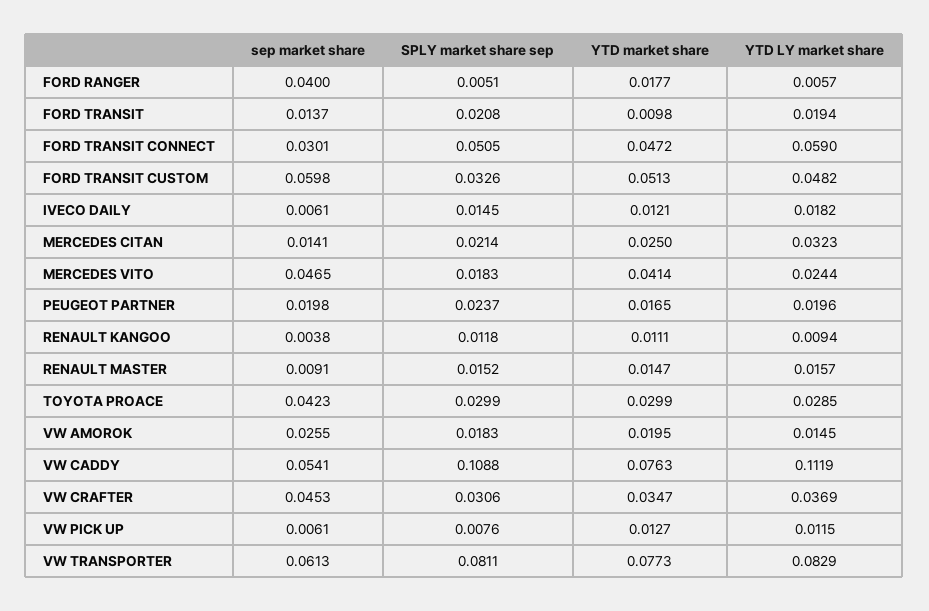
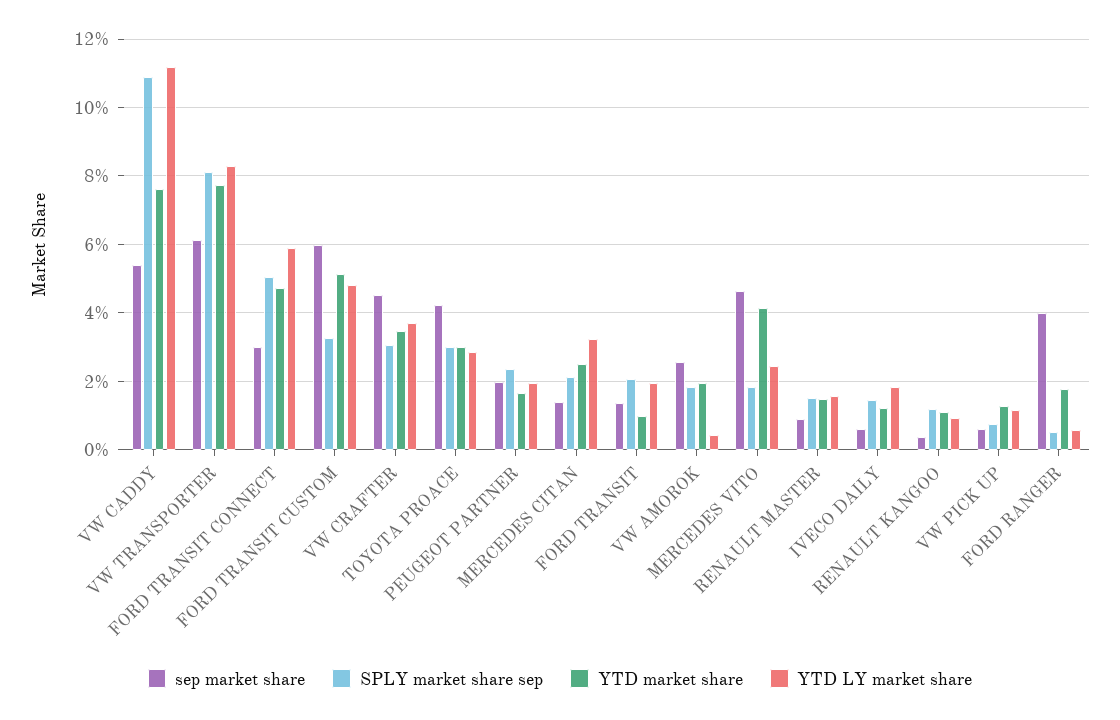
  {
    "sep market share": {
      "FORD RANGER": 0.04,
      "FORD TRANSIT": 0.0137,
      "FORD TRANSIT CONNECT": 0.0301,
      "FORD TRANSIT CUSTOM": 0.0598,
      "IVECO DAILY": 0.0061,
      "MERCEDES CITAN": 0.0141,
      "MERCEDES VITO": 0.0465,
      "PEUGEOT PARTNER": 0.0198,
      "RENAULT KANGOO": 0.0038,
      "RENAULT MASTER": 0.0091,
      "TOYOTA PROACE": 0.0423,
      "VW AMOROK": 0.0255,
      "VW CADDY": 0.0541,
      "VW CRAFTER": 0.0453,
      "VW PICK UP": 0.0061,
      "VW TRANSPORTER": 0.0613
    },
    "SPLY market share sep": {
      "FORD RANGER": 0.0051,
      "FORD TRANSIT": 0.0208,
      "FORD TRANSIT CONNECT": 0.0505,
      "FORD TRANSIT CUSTOM": 0.0326,
      "IVECO DAILY": 0.0145,
      "MERCEDES CITAN": 0.0214,
      "MERCEDES VITO": 0.0183,
      "PEUGEOT PARTNER": 0.0237,
      "RENAULT KANGOO": 0.0118,
      "RENAULT MASTER": 0.0152,
      "TOYOTA PROACE": 0.0299,
      "VW AMOROK": 0.0183,
      "VW CADDY": 0.1088,
      "VW CRAFTER": 0.0306,
      "VW PICK UP": 0.0076,
      "VW TRANSPORTER": 0.0811
    },
    "YTD market share": {
      "FORD RANGER": 0.0177,
      "FORD TRANSIT": 0.0098,
      "FORD TRANSIT CONNECT": 0.0472,
      "FORD TRANSIT CUSTOM": 0.0513,
      "IVECO DAILY": 0.0121,
      "MERCEDES CITAN": 0.025,
      "MERCEDES VITO": 0.0414,
      "PEUGEOT PARTNER": 0.0165,
      "RENAULT KANGOO": 0.0111,
      "RENAULT MASTER": 0.0147,
      "TOYOTA PROACE": 0.0299,
      "VW AMOROK": 0.0195,
      "VW CADDY": 0.0763,
      "VW CRAFTER": 0.0347,
      "VW PICK UP": 0.0127,
      "VW TRANSPORTER": 0.0773
    },
    "YTD LY market share": {
      "FORD RANGER": 0.0057,
      "FORD TRANSIT": 0.0194,
      "FORD TRANSIT CONNECT": 0.059,
      "FORD TRANSIT CUSTOM": 0.0482,
      "IVECO DAILY": 0.0182,
      "MERCEDES CITAN": 0.0323,
      "MERCEDES VITO": 0.0244,
      "PEUGEOT PARTNER": 0.0196,
      "RENAULT KANGOO": 0.0094,
      "RENAULT MASTER": 0.0157,
      "TOYOTA PROACE": 0.0285,
-     "VW AMOROK": 0.0145,
+     "VW AMOROK": 0.004,
      "VW CADDY": 0.1119,
      "VW CRAFTER": 0.0369,
      "VW PICK UP": 0.0115,
      "VW TRANSPORTER": 0.0829
    }
  }

